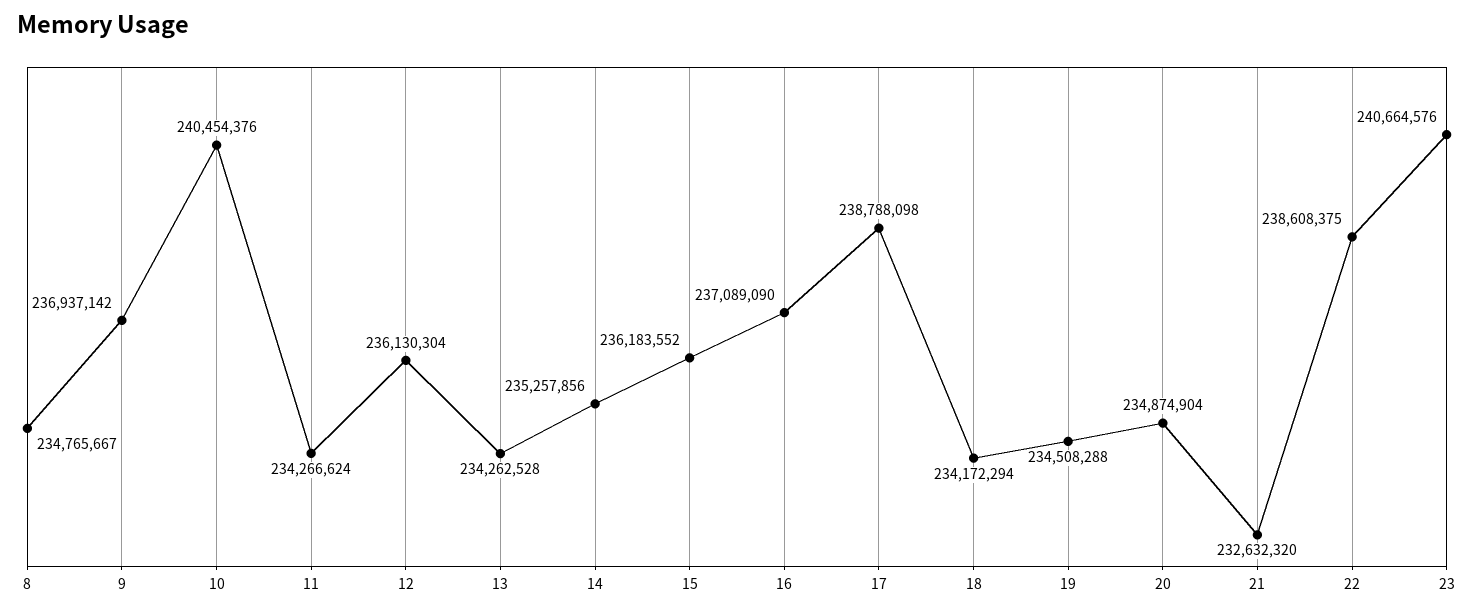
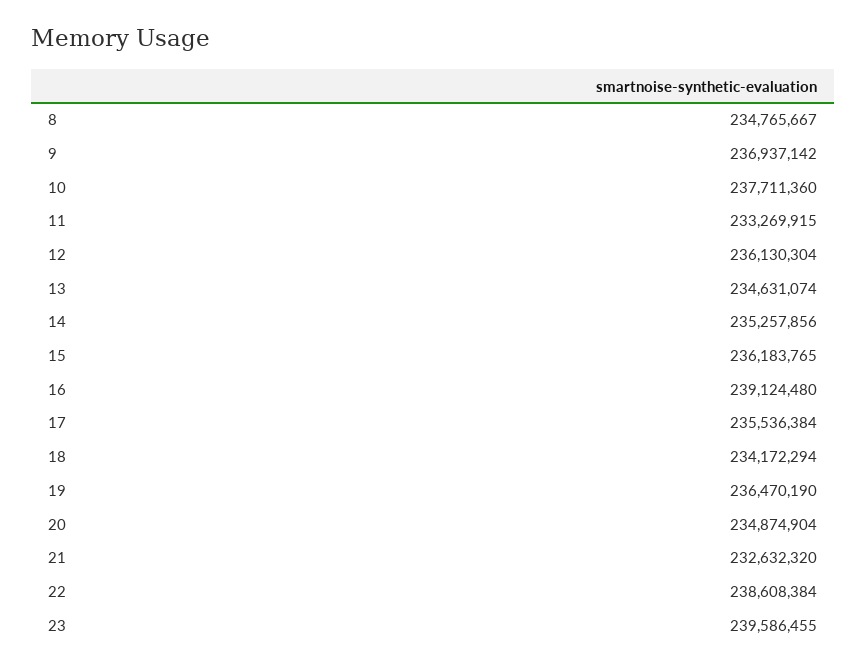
  {
    "8": 234765667,
    "9": 236937142,
-   "10": 240454376,
+   "10": 237711360,
-   "11": 234266624,
+   "11": 233269915,
    "12": 236130304,
-   "13": 234262528,
+   "13": 234631074,
    "14": 235257856,
-   "15": 236183552,
+   "15": 236183765,
-   "16": 237089090,
+   "16": 239124480,
-   "17": 238788098,
+   "17": 235536384,
    "18": 234172294,
-   "19": 234508288,
+   "19": 236470190,
    "20": 234874904,
    "21": 232632320,
-   "22": 238608375,
+   "22": 238608384,
-   "23": 240664576
+   "23": 239586455
  }

